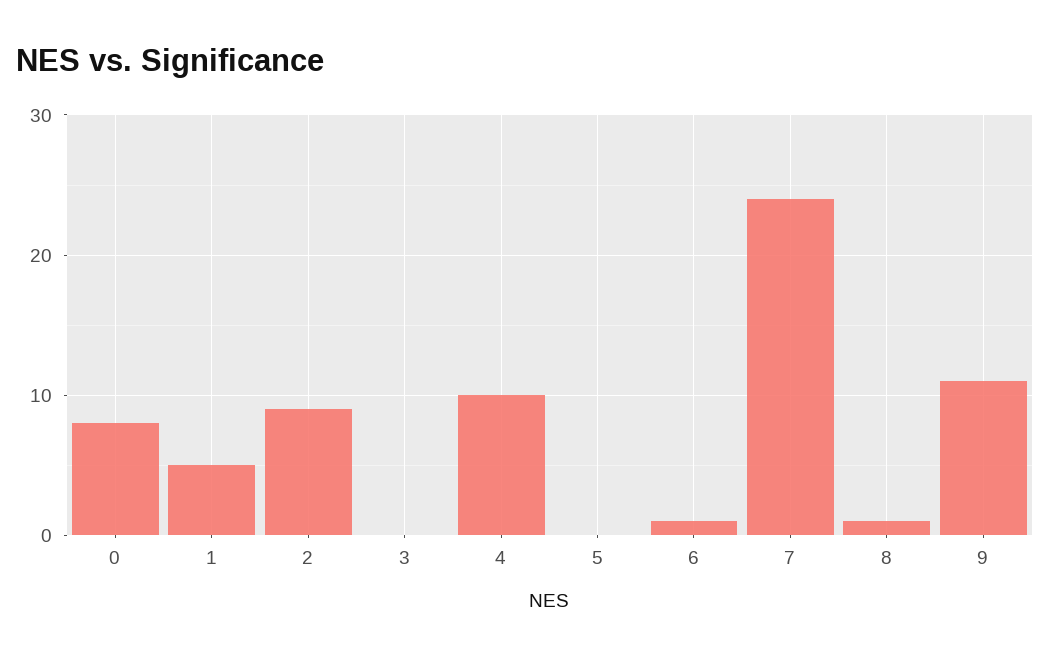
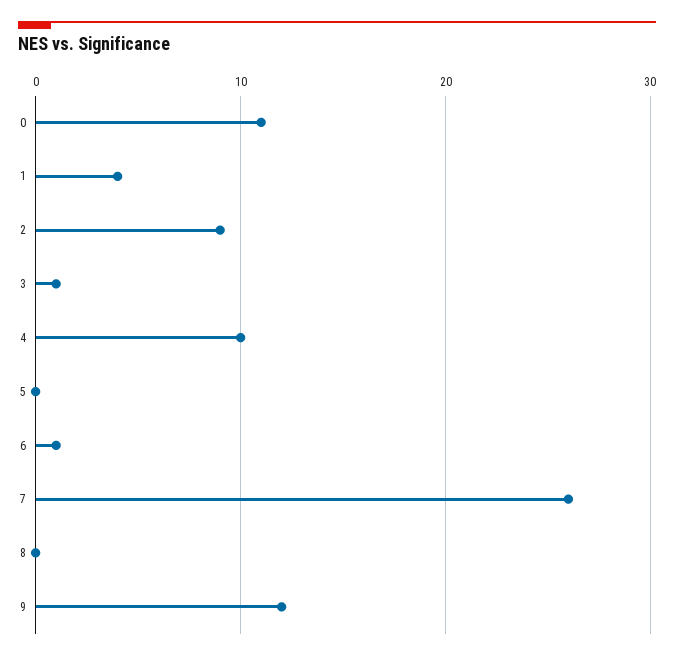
  {
-   "0": 8,
+   "0": 11,
-   "1": 5,
+   "1": 4,
    "2": 9,
-   "3": 0,
+   "3": 1,
    "4": 10,
    "5": 0,
    "6": 1,
-   "7": 24,
+   "7": 26,
-   "8": 1,
+   "8": 0,
-   "9": 11
+   "9": 12
  }

